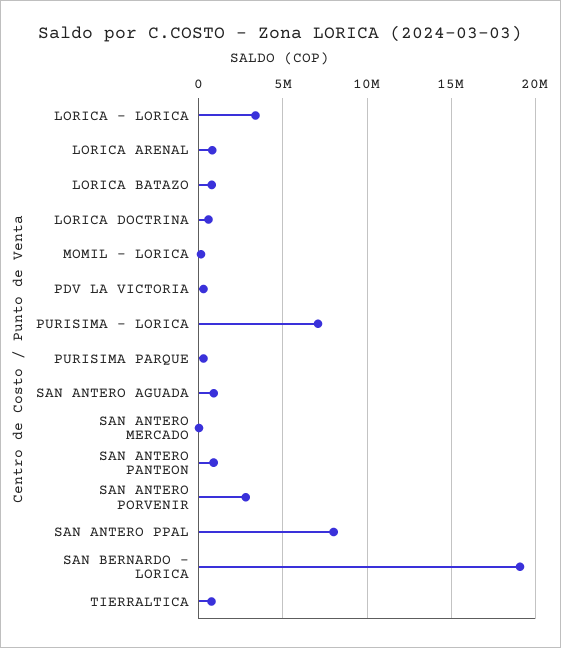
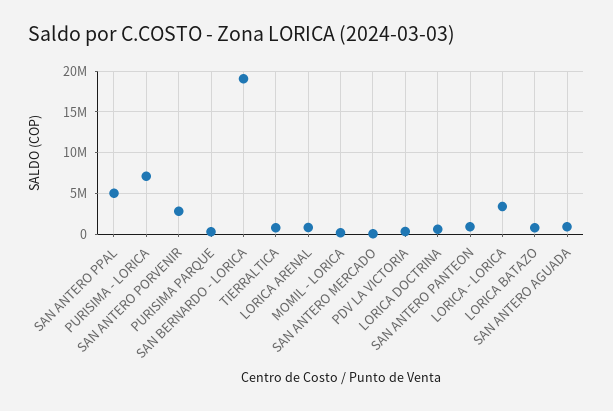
  {
    "LORICA - LORICA": 3500000,
    "LORICA ARENAL": 1000000,
    "LORICA BATAZO": 1000000,
    "LORICA DOCTRINA": 500000,
    "MOMIL - LORICA": 0,
    "PDV LA VICTORIA": 500000,
    "PURISIMA - LORICA": 7000000,
    "PURISIMA PARQUE": 500000,
    "SAN ANTERO AGUADA": 1000000,
    "SAN ANTERO MERCADO": 0,
    "SAN ANTERO PANTEON": 1000000,
    "SAN ANTERO PORVENIR": 3000000,
-   "SAN ANTERO PPAL": 8000000,
+   "SAN ANTERO PPAL": 5000000,
    "SAN BERNARDO - LORICA": 19000000,
    "TIERRALTICA": 1000000
  }

